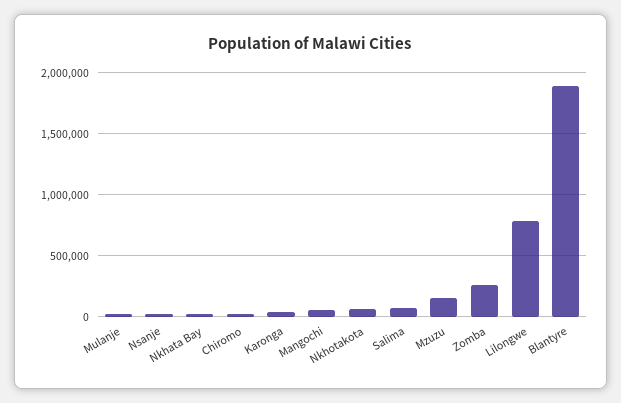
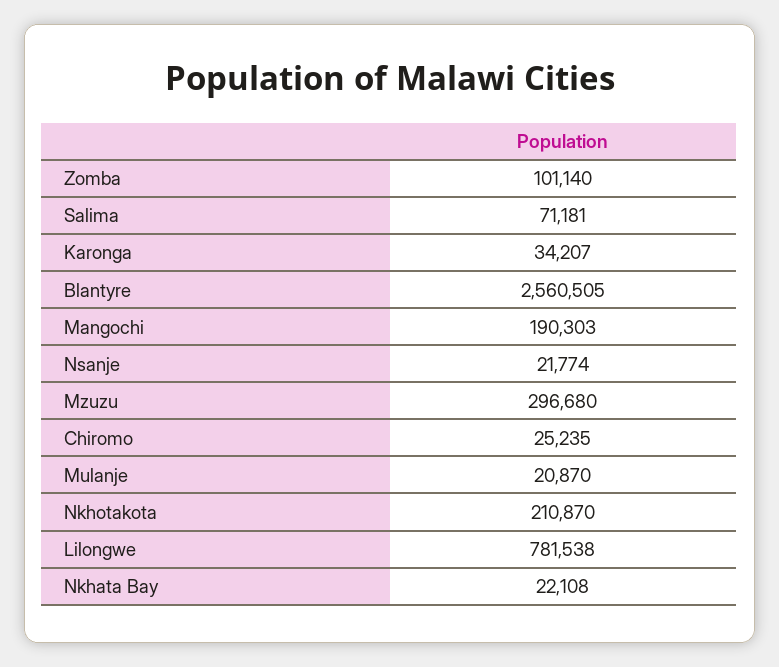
  {
    "Mulanje": 20870,
    "Nsanje": 21774,
    "Nkhata Bay": 22108,
    "Chiromo": 25235,
    "Karonga": 34207,
-   "Mangochi": 50000,
+   "Mangochi": 190303,
-   "Nkhotakota": 50000,
+   "Nkhotakota": 210870,
    "Salima": 71181,
-   "Mzuzu": 150000,
+   "Mzuzu": 296680,
-   "Zomba": 250000,
+   "Zomba": 101140,
    "Lilongwe": 781538,
-   "Blantyre": 1900000
+   "Blantyre": 2560505
  }

